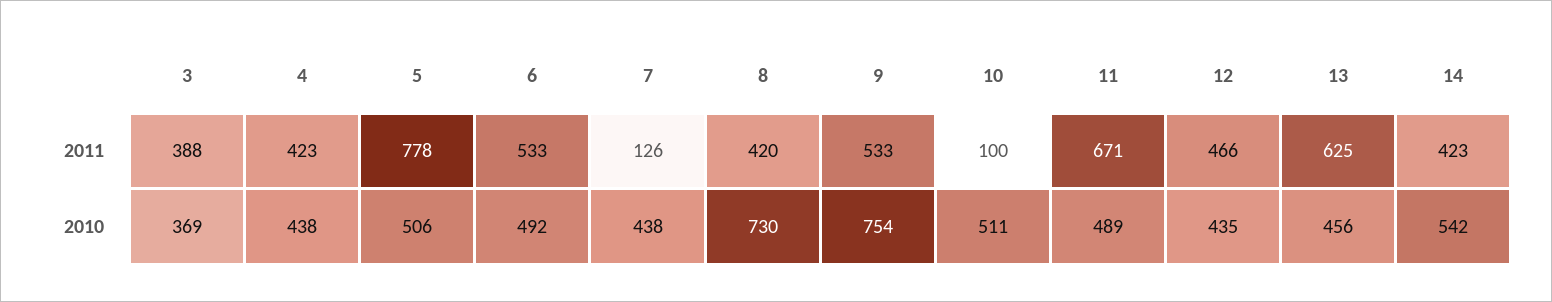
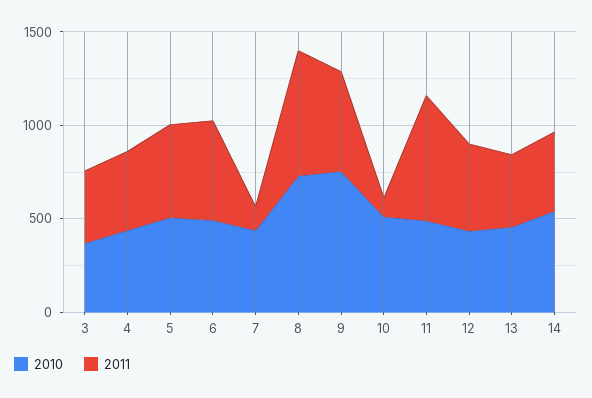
  {
    "2011": {
      "3": 388,
      "4": 423,
-     "5": 778,
+     "5": 500,
      "6": 533,
      "7": 126,
-     "8": 420,
+     "8": 700,
      "9": 533,
      "10": 100,
      "11": 671,
      "12": 466,
-     "13": 625,
+     "13": 400,
      "14": 423
    },
    "2010": {
      "3": 369,
      "4": 438,
      "5": 506,
      "6": 492,
      "7": 438,
      "8": 730,
      "9": 754,
      "10": 511,
      "11": 489,
      "12": 435,
      "13": 456,
      "14": 542
    }
  }

